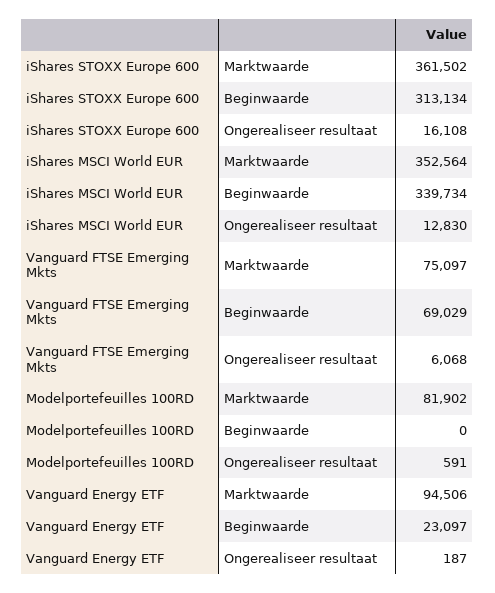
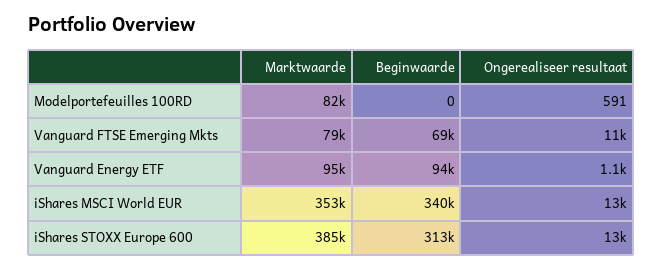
  {
    "iShares STOXX Europe 600": {
-     "Marktwaarde": 361502,
+     "Marktwaarde": 385000,
      "Beginwaarde": 313134,
-     "Ongerealiseer resultaat": 16108
+     "Ongerealiseer resultaat": 13000
    },
    "iShares MSCI World EUR": {
      "Marktwaarde": 352564,
      "Beginwaarde": 339734,
      "Ongerealiseer resultaat": 12830
    },
    "Vanguard FTSE Emerging Mkts": {
-     "Marktwaarde": 75097,
+     "Marktwaarde": 79000,
      "Beginwaarde": 69029,
-     "Ongerealiseer resultaat": 6068
+     "Ongerealiseer resultaat": 11000
    },
    "Modelportefeuilles 100RD": {
      "Marktwaarde": 81902,
      "Beginwaarde": 0,
      "Ongerealiseer resultaat": 591
    },
    "Vanguard Energy ETF": {
      "Marktwaarde": 94506,
-     "Beginwaarde": 23097,
+     "Beginwaarde": 94000,
-     "Ongerealiseer resultaat": 187
+     "Ongerealiseer resultaat": 1100
    }
  }

